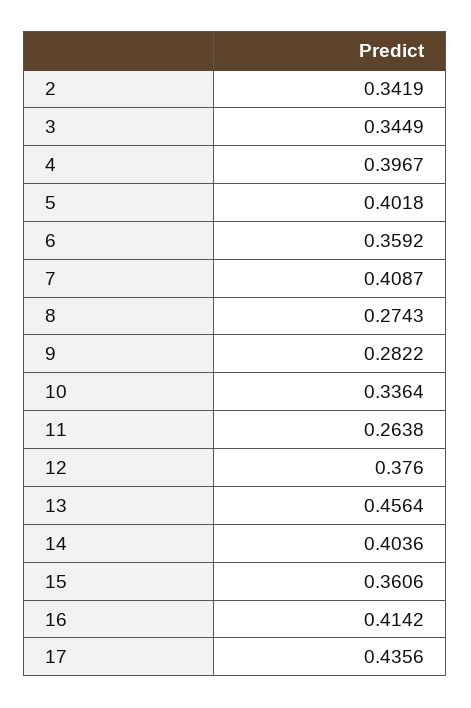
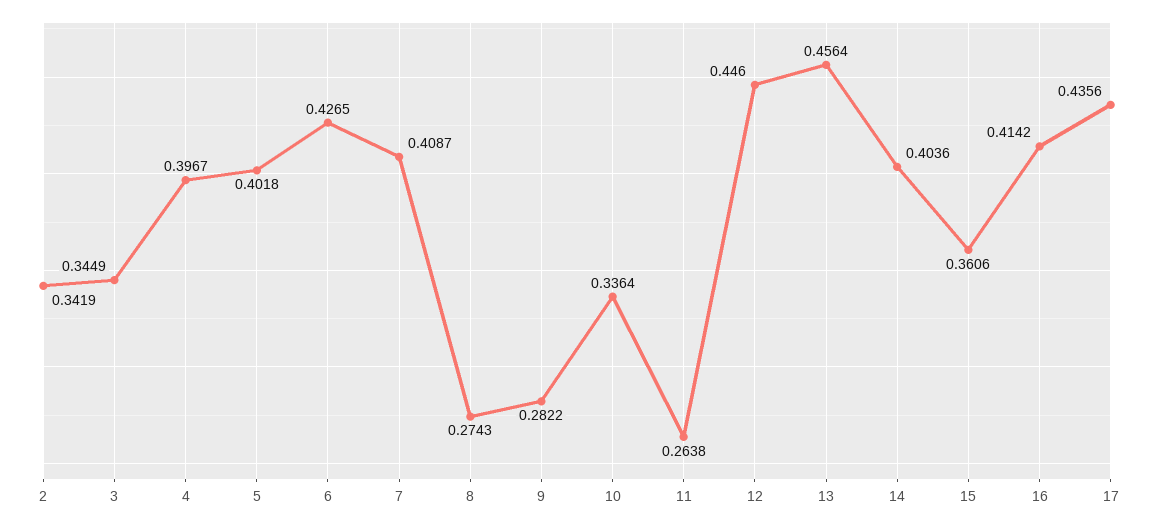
  {
    "2": 0.3419,
    "3": 0.3449,
    "4": 0.3967,
    "5": 0.4018,
-   "6": 0.3592,
+   "6": 0.4265,
    "7": 0.4087,
    "8": 0.2743,
    "9": 0.2822,
    "10": 0.3364,
    "11": 0.2638,
-   "12": 0.376,
+   "12": 0.446,
    "13": 0.4564,
    "14": 0.4036,
    "15": 0.3606,
    "16": 0.4142,
    "17": 0.4356
  }

